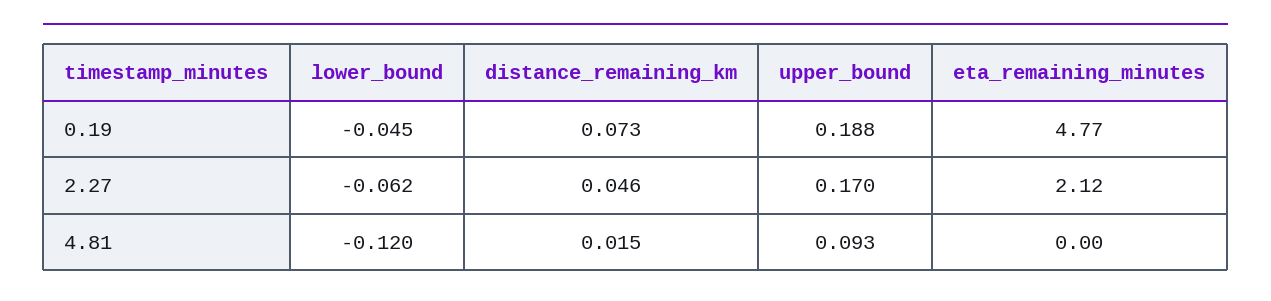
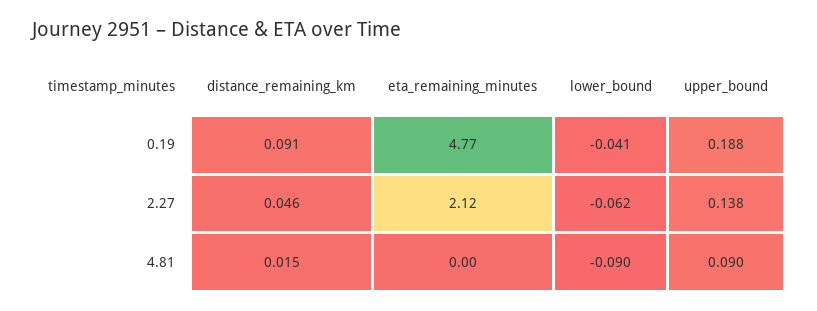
  {
    "lower_bound": {
-     "0.19": -0.045,
+     "0.19": -0.041,
      "2.27": -0.062,
-     "4.81": -0.12
+     "4.81": -0.09
    },
    "distance_remaining_km": {
-     "0.19": 0.073,
+     "0.19": 0.091,
      "2.27": 0.046,
      "4.81": 0.015
    },
    "upper_bound": {
      "0.19": 0.188,
-     "2.27": 0.17,
+     "2.27": 0.138,
-     "4.81": 0.093
+     "4.81": 0.09
    },
    "eta_remaining_minutes": {
      "0.19": 4.77,
      "2.27": 2.12,
      "4.81": 0
    }
  }

